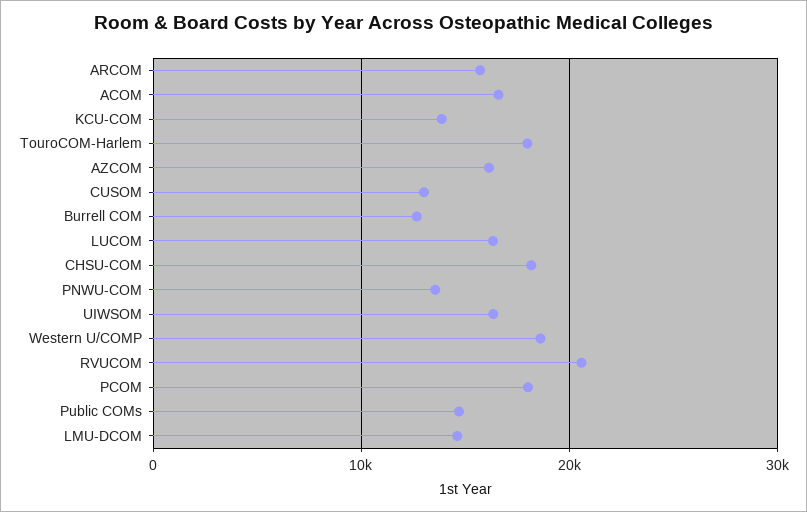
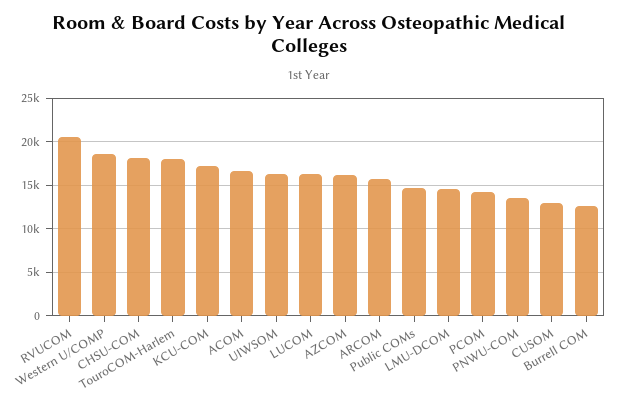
  {
    "ARCOM": 16000,
    "ACOM": 17000,
-   "KCU-COM": 14000,
+   "KCU-COM": 17000,
    "TouroCOM-Harlem": 18000,
    "AZCOM": 16000,
    "CUSOM": 13000,
    "Burrell COM": 13000,
    "LUCOM": 16000,
    "CHSU-COM": 18000,
    "PNWU-COM": 14000,
    "UIWSOM": 16000,
    "Western U/COMP": 19000,
    "RVUCOM": 21000,
-   "PCOM": 18000,
+   "PCOM": 14000,
    "Public COMs": 15000,
    "LMU-DCOM": 15000
  }

